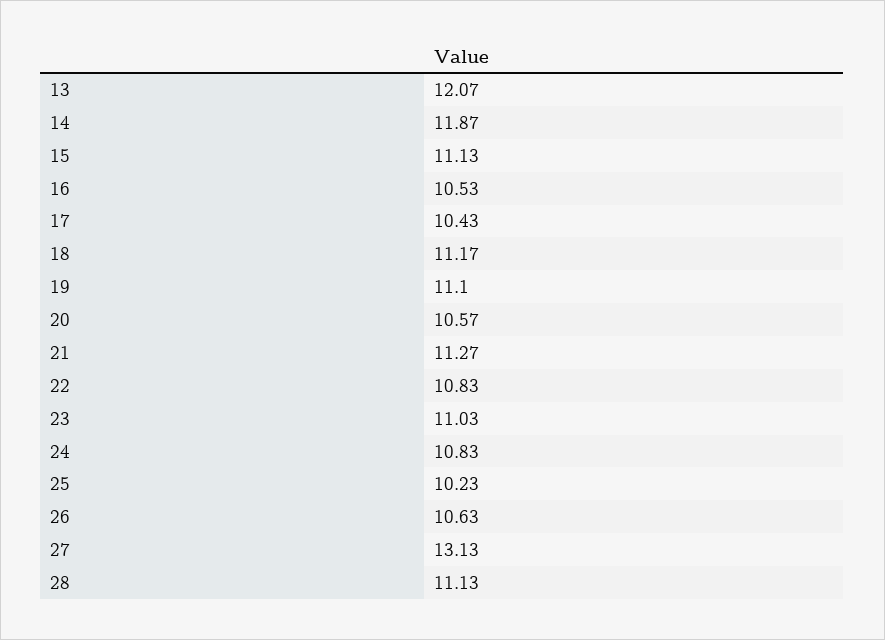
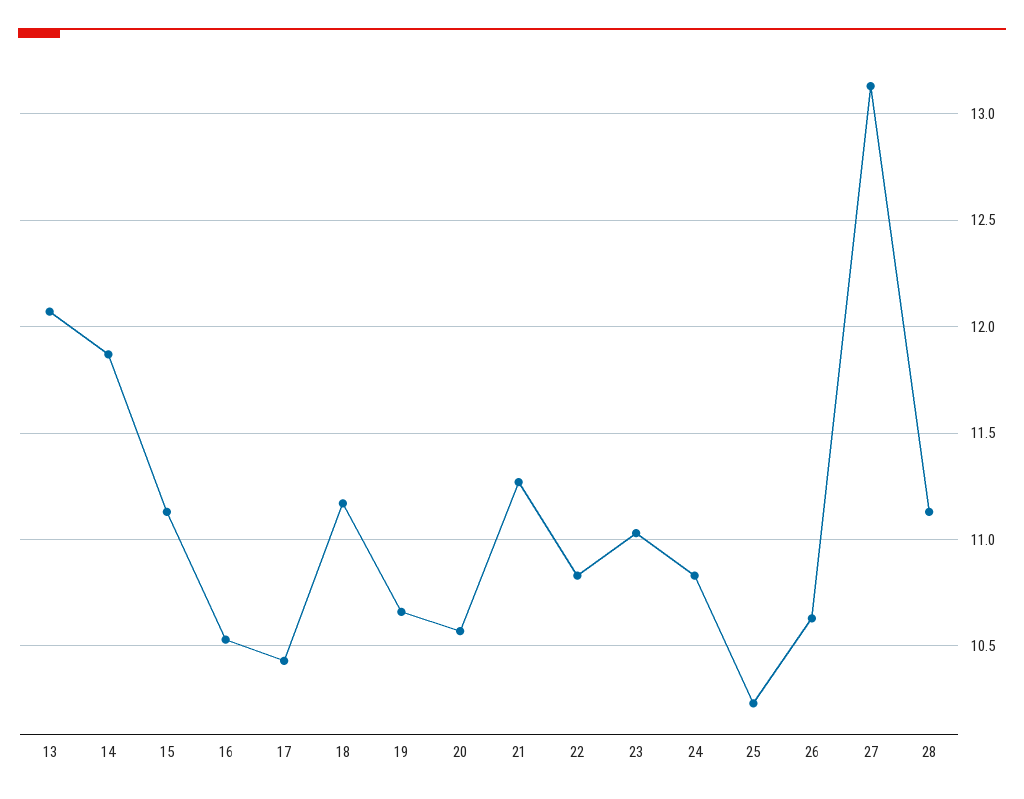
  {
    "13": 12.07,
    "14": 11.87,
    "15": 11.13,
    "16": 10.53,
    "17": 10.43,
    "18": 11.17,
-   "19": 11.1,
+   "19": 10.65,
    "20": 10.57,
    "21": 11.27,
    "22": 10.83,
    "23": 11.03,
    "24": 10.83,
    "25": 10.23,
    "26": 10.63,
    "27": 13.13,
    "28": 11.13
  }

